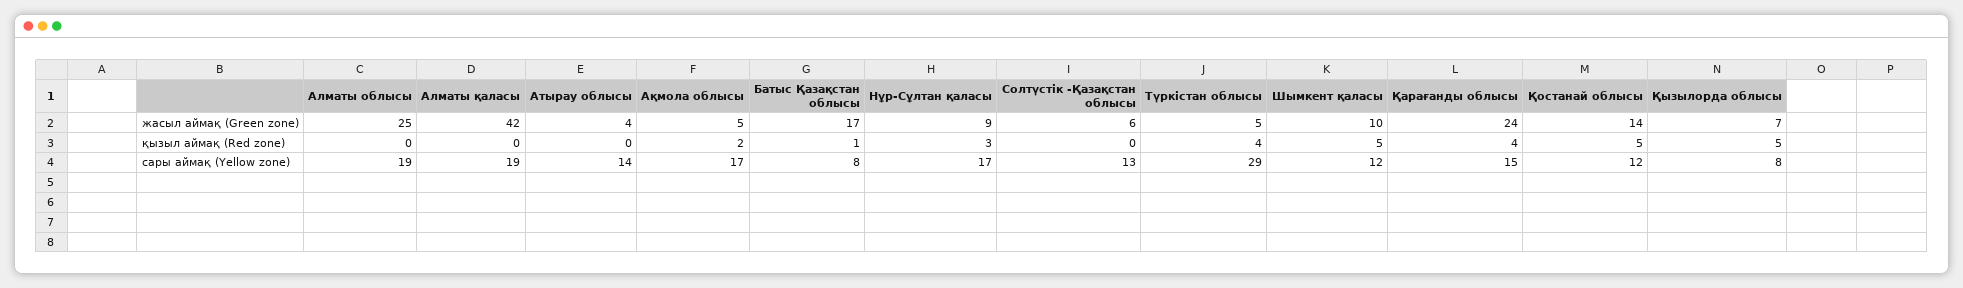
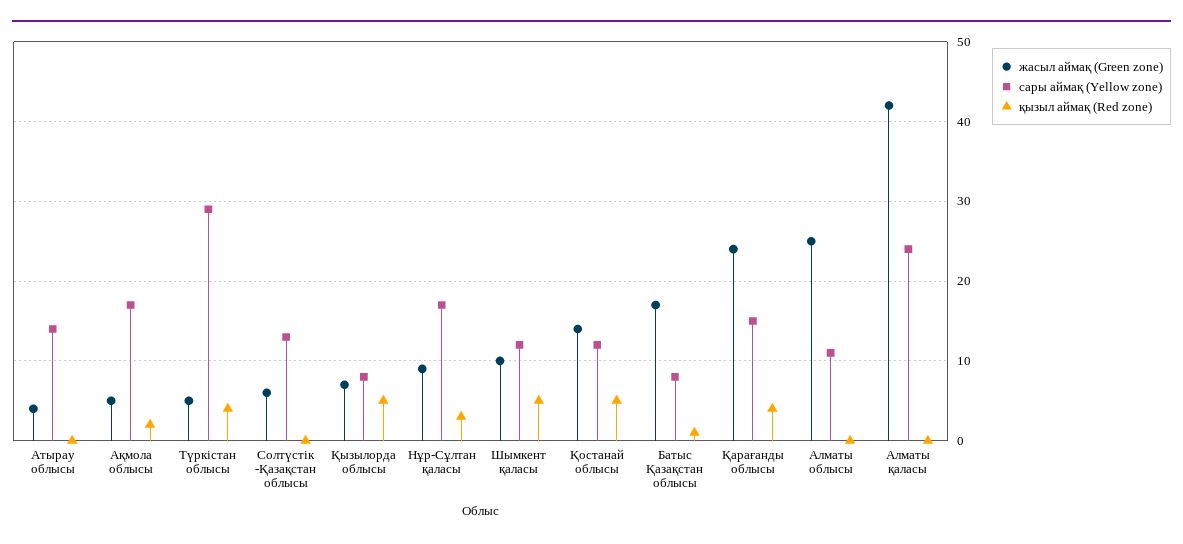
  {
    "жасыл аймақ (Green zone)": {
      "Алматы облысы": 25,
      "Алматы қаласы": 42,
      "Атырау облысы": 4,
      "Ақмола облысы": 5,
      "Батыс Қазақстан облысы": 17,
      "Нұр-Сұлтан қаласы": 9,
      "Солтүстік -Қазақстан облысы": 6,
      "Түркістан облысы": 5,
      "Шымкент қаласы": 10,
      "Қарағанды облысы": 24,
      "Қостанай облысы": 14,
      "Қызылорда облысы": 7
    },
    "қызыл аймақ (Red zone)": {
      "Алматы облысы": 0,
      "Алматы қаласы": 0,
      "Атырау облысы": 0,
      "Ақмола облысы": 2,
      "Батыс Қазақстан облысы": 1,
      "Нұр-Сұлтан қаласы": 3,
      "Солтүстік -Қазақстан облысы": 0,
      "Түркістан облысы": 4,
      "Шымкент қаласы": 5,
      "Қарағанды облысы": 4,
      "Қостанай облысы": 5,
      "Қызылорда облысы": 5
    },
    "сары аймақ (Yellow zone)": {
-     "Алматы облысы": 19,
+     "Алматы облысы": 11,
-     "Алматы қаласы": 19,
+     "Алматы қаласы": 24,
      "Атырау облысы": 14,
      "Ақмола облысы": 17,
      "Батыс Қазақстан облысы": 8,
      "Нұр-Сұлтан қаласы": 17,
      "Солтүстік -Қазақстан облысы": 13,
      "Түркістан облысы": 29,
      "Шымкент қаласы": 12,
      "Қарағанды облысы": 15,
      "Қостанай облысы": 12,
      "Қызылорда облысы": 8
    }
  }

